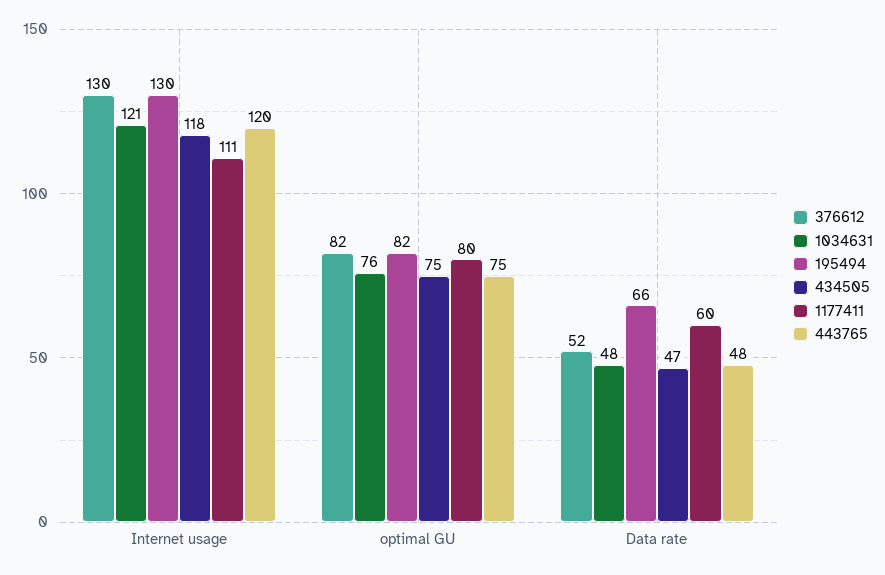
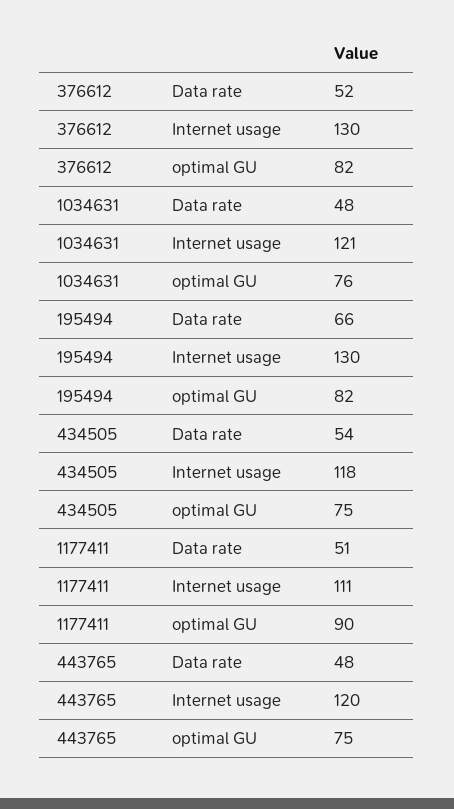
  {
    "376612": {
      "Internet usage": 130,
      "optimal GU": 82,
      "Data rate": 52
    },
    "1034631": {
      "Internet usage": 121,
      "optimal GU": 76,
      "Data rate": 48
    },
    "195494": {
      "Internet usage": 130,
      "optimal GU": 82,
      "Data rate": 66
    },
    "434505": {
      "Internet usage": 118,
      "optimal GU": 75,
-     "Data rate": 47
+     "Data rate": 54
    },
    "1177411": {
      "Internet usage": 111,
-     "optimal GU": 80,
+     "optimal GU": 90,
-     "Data rate": 60
+     "Data rate": 51
    },
    "443765": {
      "Internet usage": 120,
      "optimal GU": 75,
      "Data rate": 48
    }
  }

